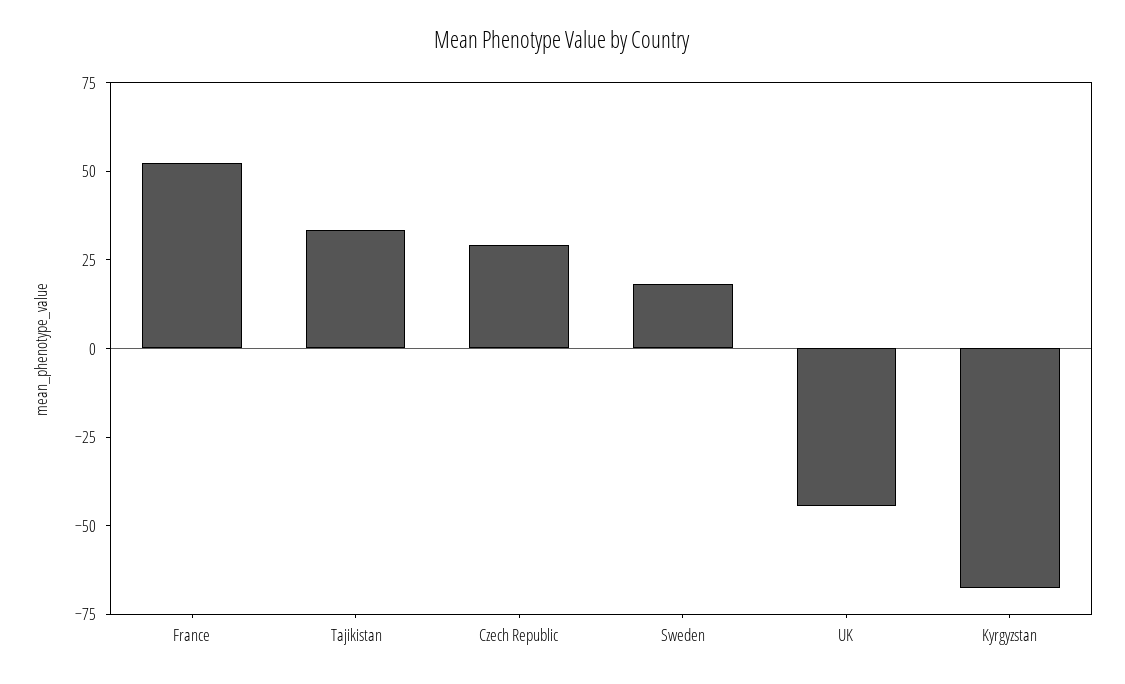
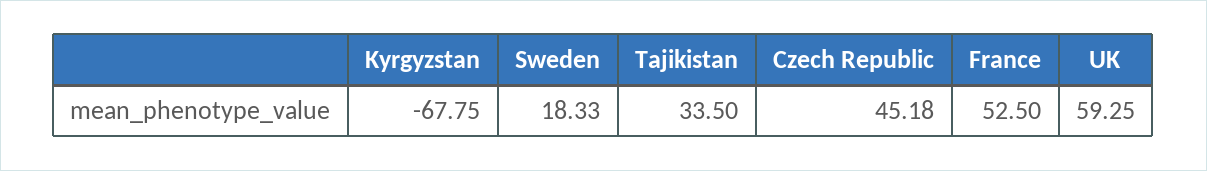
  {
    "France": 52.5,
    "Tajikistan": 33.5,
-   "Czech Republic": 30,
+   "Czech Republic": 45.18,
    "Sweden": 18.33,
-   "UK": -45,
+   "UK": 59.25,
    "Kyrgyzstan": -67.75
  }

